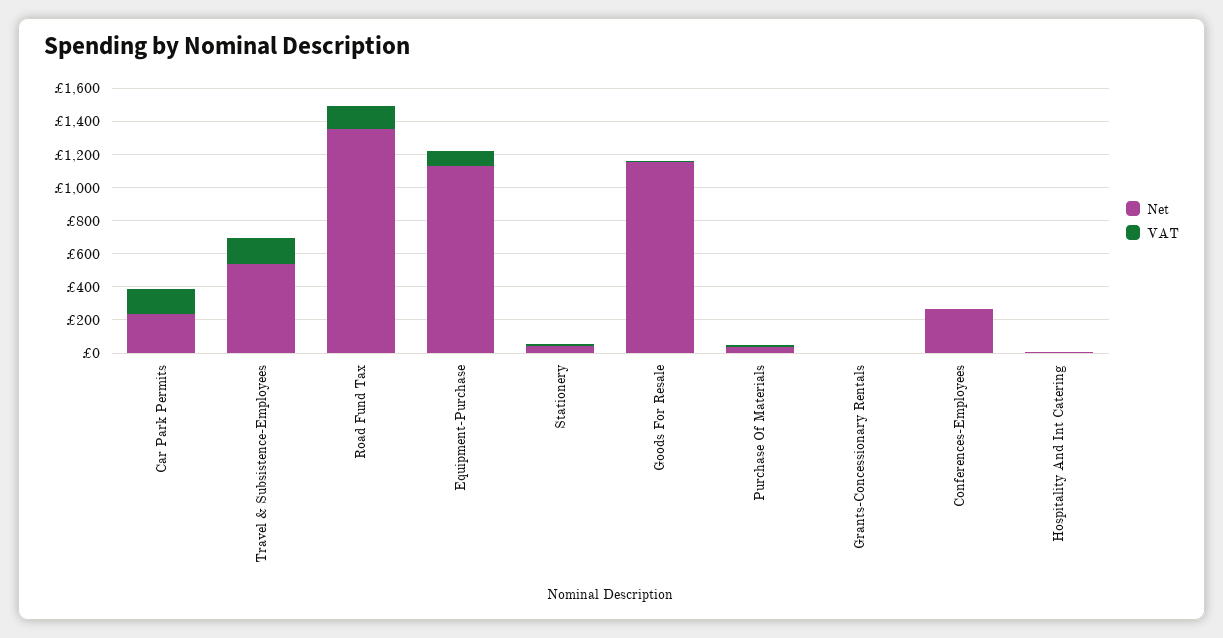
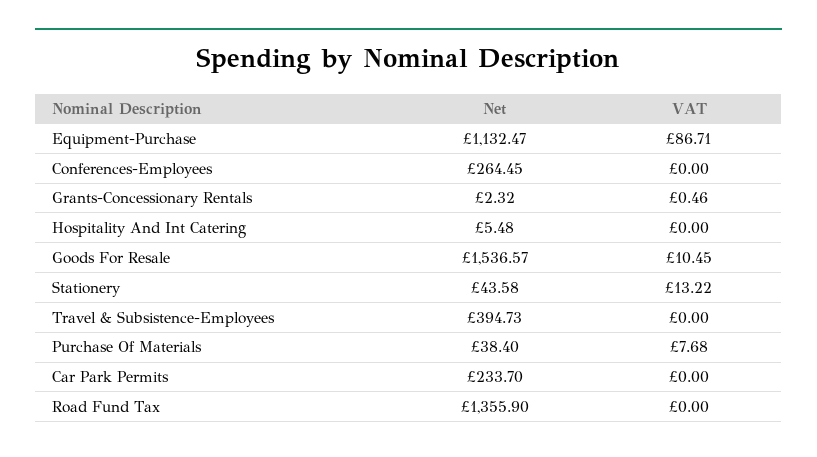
  {
    "Net": {
      "Car Park Permits": 233.7,
-     "Travel & Subsistence-Employees": 550,
+     "Travel & Subsistence-Employees": 394.73,
      "Road Fund Tax": 1355.9,
      "Equipment-Purchase": 1132.47,
      "Stationery": 43.58,
-     "Goods For Resale": 1150,
+     "Goods For Resale": 1536.57,
      "Purchase Of Materials": 38.4,
      "Grants-Concessionary Rentals": 2.32,
      "Conferences-Employees": 264.45,
      "Hospitality And Int Catering": 5.48
    },
    "VAT": {
-     "Car Park Permits": 150,
+     "Car Park Permits": 0,
-     "Travel & Subsistence-Employees": 150,
+     "Travel & Subsistence-Employees": 0,
-     "Road Fund Tax": 150,
+     "Road Fund Tax": 0,
      "Equipment-Purchase": 86.71,
      "Stationery": 13.22,
      "Goods For Resale": 10.45,
      "Purchase Of Materials": 7.68,
      "Grants-Concessionary Rentals": 0.46,
      "Conferences-Employees": 0,
      "Hospitality And Int Catering": 0
    }
  }

